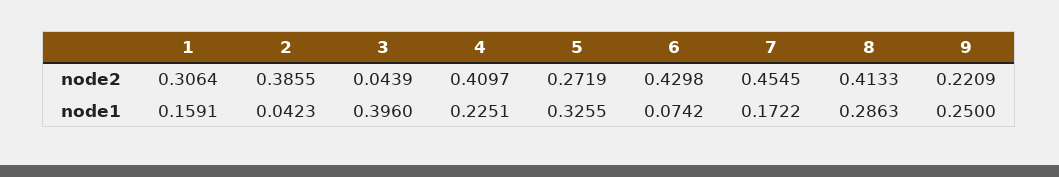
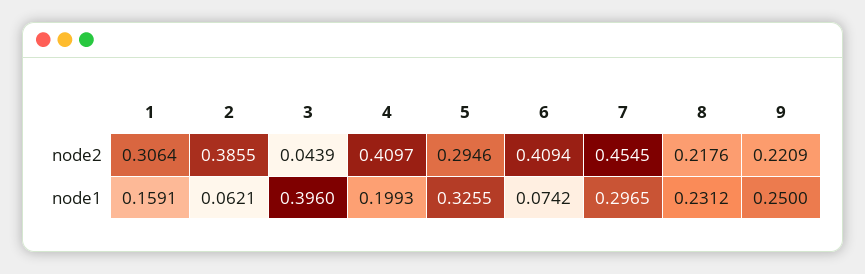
  {
    "1": {
      "node2": 0.3064,
      "node1": 0.1591
    },
    "2": {
      "node2": 0.3855,
-     "node1": 0.0423
+     "node1": 0.0621
    },
    "3": {
      "node2": 0.0439,
      "node1": 0.396
    },
    "4": {
      "node2": 0.4097,
-     "node1": 0.2251
+     "node1": 0.1993
    },
    "5": {
-     "node2": 0.2719,
+     "node2": 0.2946,
      "node1": 0.3255
    },
    "6": {
-     "node2": 0.4298,
+     "node2": 0.4094,
      "node1": 0.0742
    },
    "7": {
      "node2": 0.4545,
-     "node1": 0.1722
+     "node1": 0.2965
    },
    "8": {
-     "node2": 0.4133,
+     "node2": 0.2176,
-     "node1": 0.2863
+     "node1": 0.2312
    },
    "9": {
      "node2": 0.2209,
      "node1": 0.25
    }
  }

